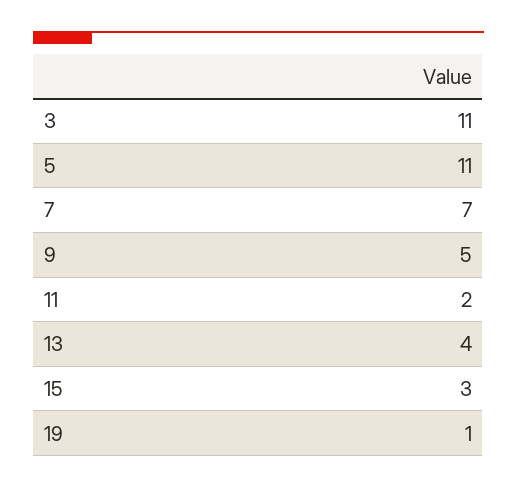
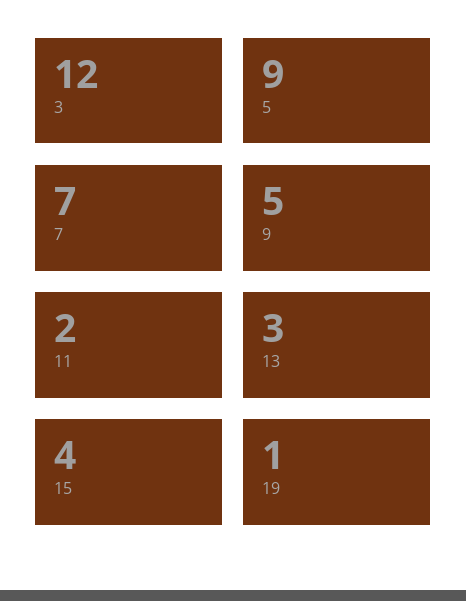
  {
-   "3": 11,
+   "3": 12,
-   "5": 11,
+   "5": 9,
    "7": 7,
    "9": 5,
    "11": 2,
-   "13": 4,
+   "13": 3,
-   "15": 3,
+   "15": 4,
    "19": 1
  }

